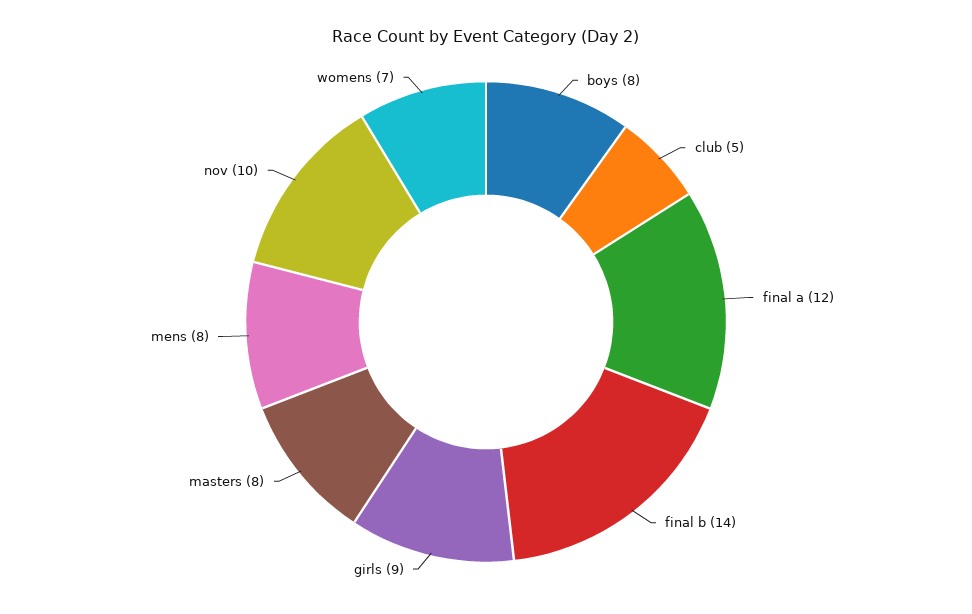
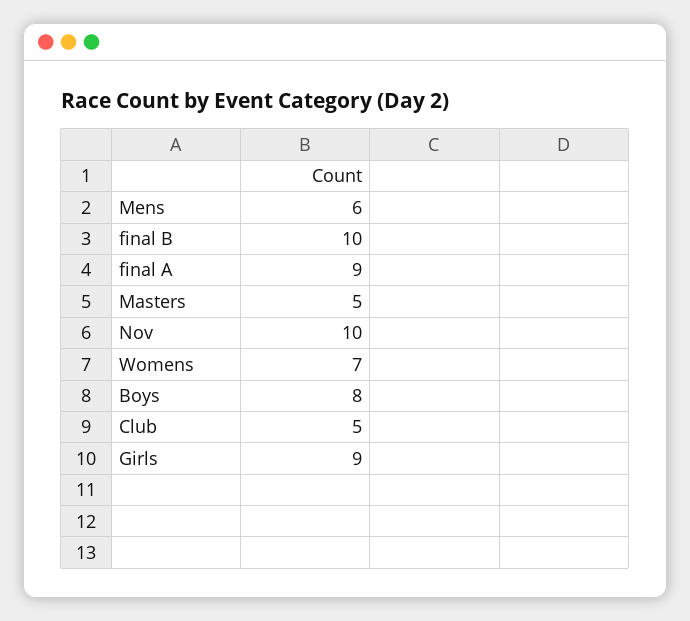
  {
    "boys": 8,
    "club": 5,
-   "final a": 12,
+   "final a": 9,
-   "final b": 14,
+   "final b": 10,
    "girls": 9,
-   "masters": 8,
+   "masters": 5,
-   "mens": 8,
+   "mens": 6,
    "nov": 10,
    "womens": 7
  }

